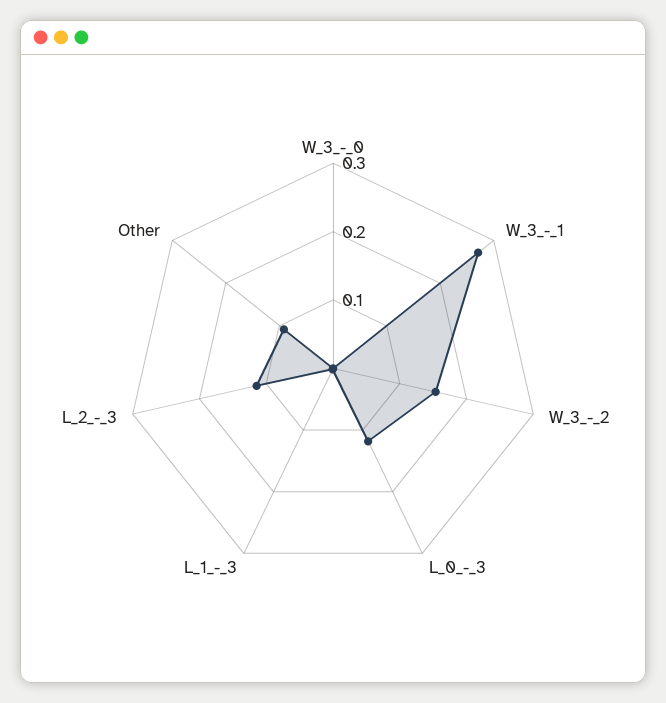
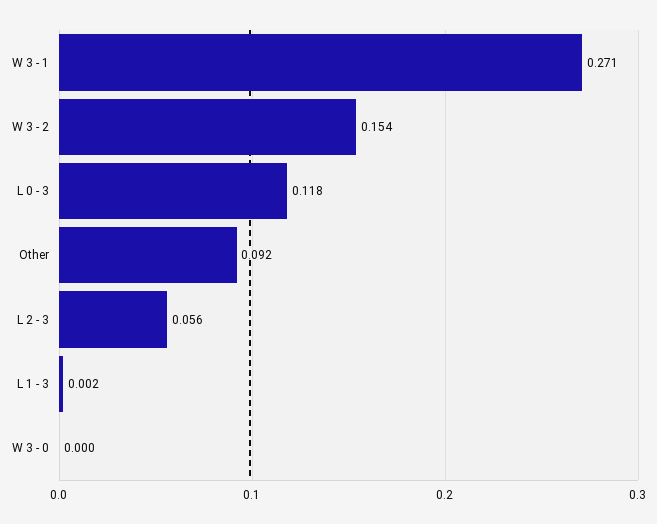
  {
    "W_3_-_0": 0,
    "W_3_-_1": 0.271,
    "W_3_-_2": 0.154,
    "L_0_-_3": 0.118,
    "L_1_-_3": 0.002,
-   "L_2_-_3": 0.12,
+   "L_2_-_3": 0.056,
    "Other": 0.092
  }

